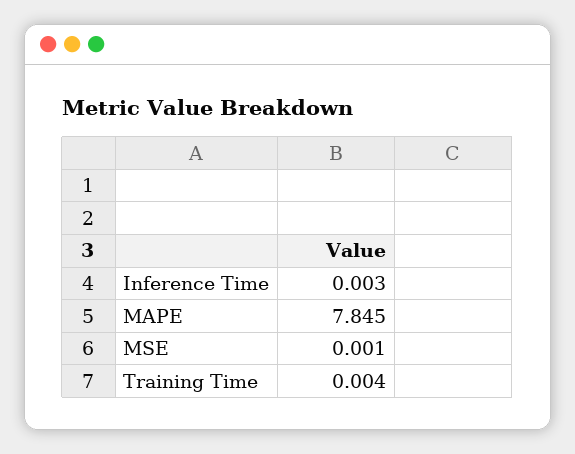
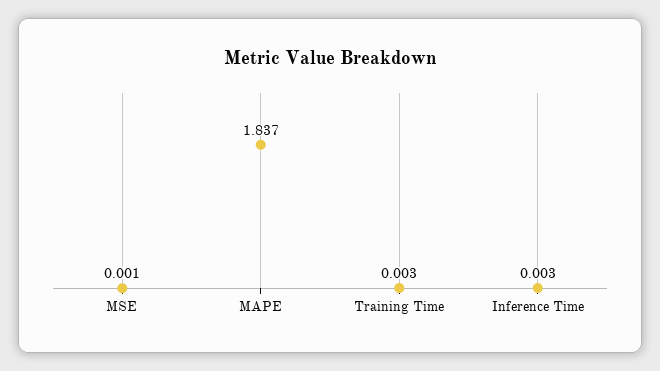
  {
    "Inference Time": 0.003,
-   "MAPE": 7.845,
+   "MAPE": 1.837,
    "MSE": 0.001,
-   "Training Time": 0.004
+   "Training Time": 0.003
  }

